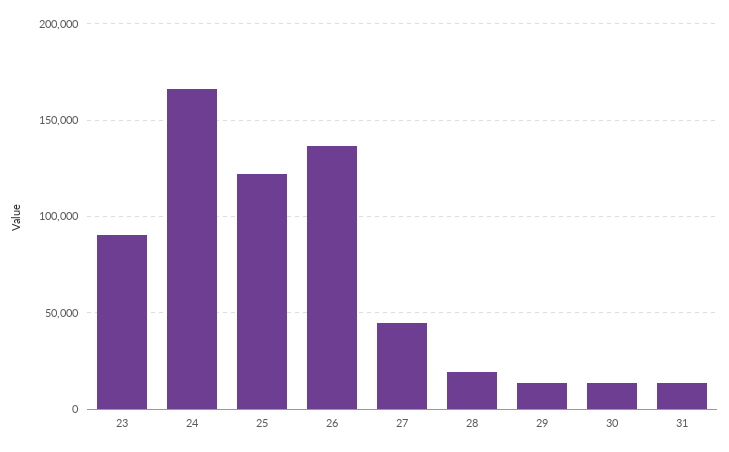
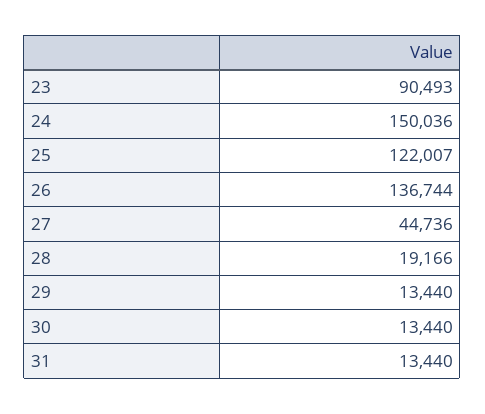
  {
    "23": 90493,
-   "24": 165000,
+   "24": 150036,
    "25": 122007,
    "26": 136744,
    "27": 44736,
    "28": 19166,
    "29": 13440,
    "30": 13440,
    "31": 13440
  }

